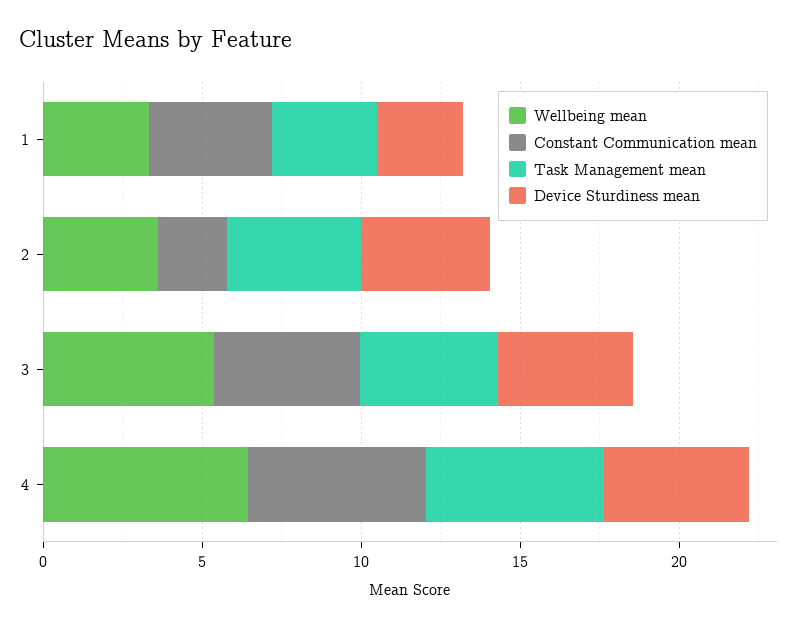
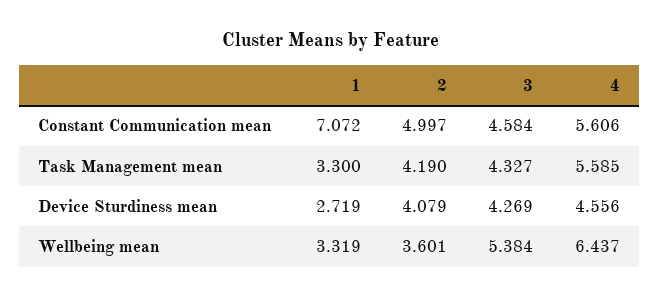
  {
    "Wellbeing mean": {
      "1": 3.319,
      "2": 3.601,
      "3": 5.384,
      "4": 6.437
    },
    "Constant Communication mean": {
-     "1": 4,
+     "1": 7.072,
-     "2": 2,
+     "2": 4.997,
      "3": 4.584,
      "4": 5.606
    },
    "Task Management mean": {
      "1": 3.3,
      "2": 4.19,
      "3": 4.327,
      "4": 5.585
    },
    "Device Sturdiness mean": {
      "1": 2.719,
      "2": 4.079,
      "3": 4.269,
      "4": 4.556
    }
  }

